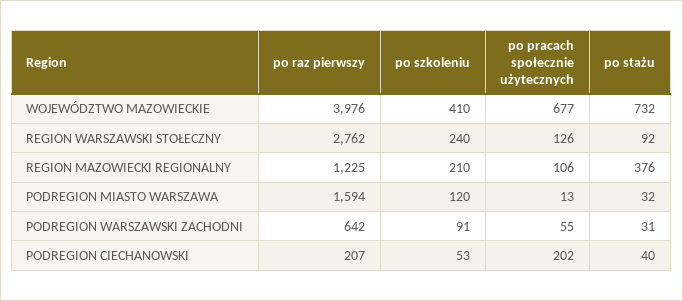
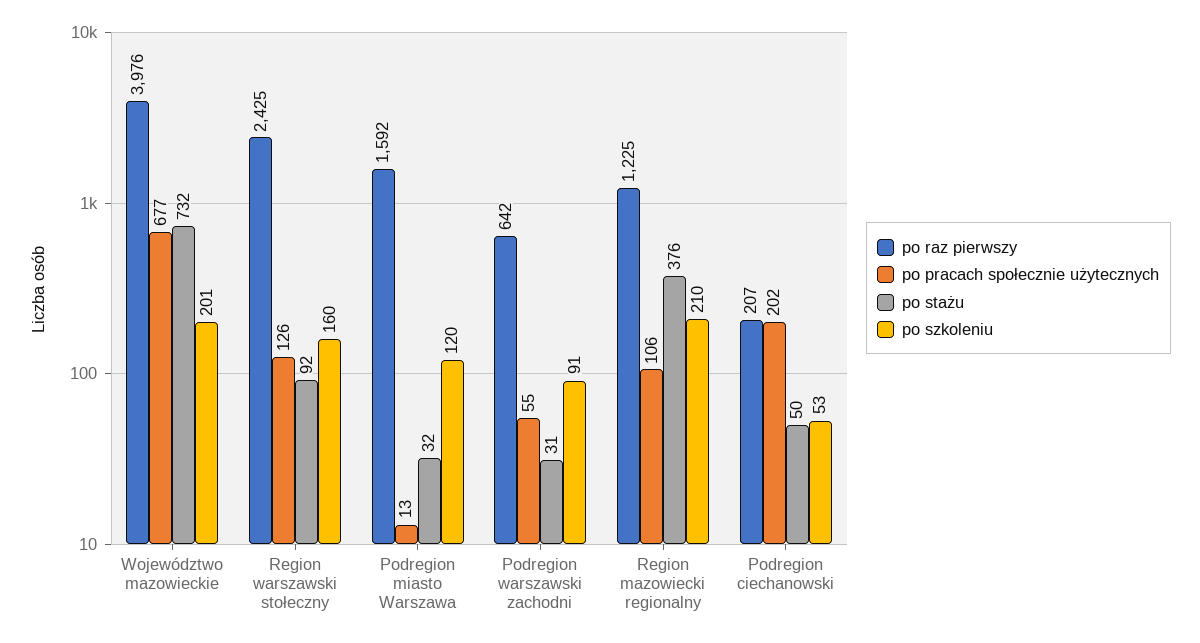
  {
    "po raz pierwszy": {
      "WOJEWÓDZTWO MAZOWIECKIE": 3976,
-     "REGION WARSZAWSKI STOŁECZNY": 2762,
+     "REGION WARSZAWSKI STOŁECZNY": 2425,
      "REGION MAZOWIECKI REGIONALNY": 1225,
-     "PODREGION MIASTO WARSZAWA": 1594,
+     "PODREGION MIASTO WARSZAWA": 1592,
      "PODREGION WARSZAWSKI ZACHODNI": 642,
      "PODREGION CIECHANOWSKI": 207
    },
    "po szkoleniu": {
-     "WOJEWÓDZTWO MAZOWIECKIE": 410,
+     "WOJEWÓDZTWO MAZOWIECKIE": 201,
-     "REGION WARSZAWSKI STOŁECZNY": 240,
+     "REGION WARSZAWSKI STOŁECZNY": 160,
      "REGION MAZOWIECKI REGIONALNY": 210,
      "PODREGION MIASTO WARSZAWA": 120,
      "PODREGION WARSZAWSKI ZACHODNI": 91,
      "PODREGION CIECHANOWSKI": 53
    },
    "po pracach społecznie użytecznych": {
      "WOJEWÓDZTWO MAZOWIECKIE": 677,
      "REGION WARSZAWSKI STOŁECZNY": 126,
      "REGION MAZOWIECKI REGIONALNY": 106,
      "PODREGION MIASTO WARSZAWA": 13,
      "PODREGION WARSZAWSKI ZACHODNI": 55,
      "PODREGION CIECHANOWSKI": 202
    },
    "po stażu": {
      "WOJEWÓDZTWO MAZOWIECKIE": 732,
      "REGION WARSZAWSKI STOŁECZNY": 92,
      "REGION MAZOWIECKI REGIONALNY": 376,
      "PODREGION MIASTO WARSZAWA": 32,
      "PODREGION WARSZAWSKI ZACHODNI": 31,
-     "PODREGION CIECHANOWSKI": 40
+     "PODREGION CIECHANOWSKI": 50
    }
  }

